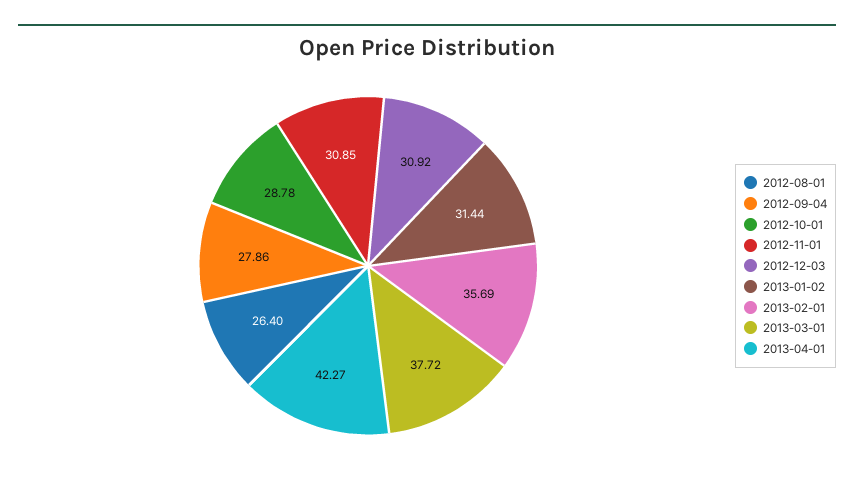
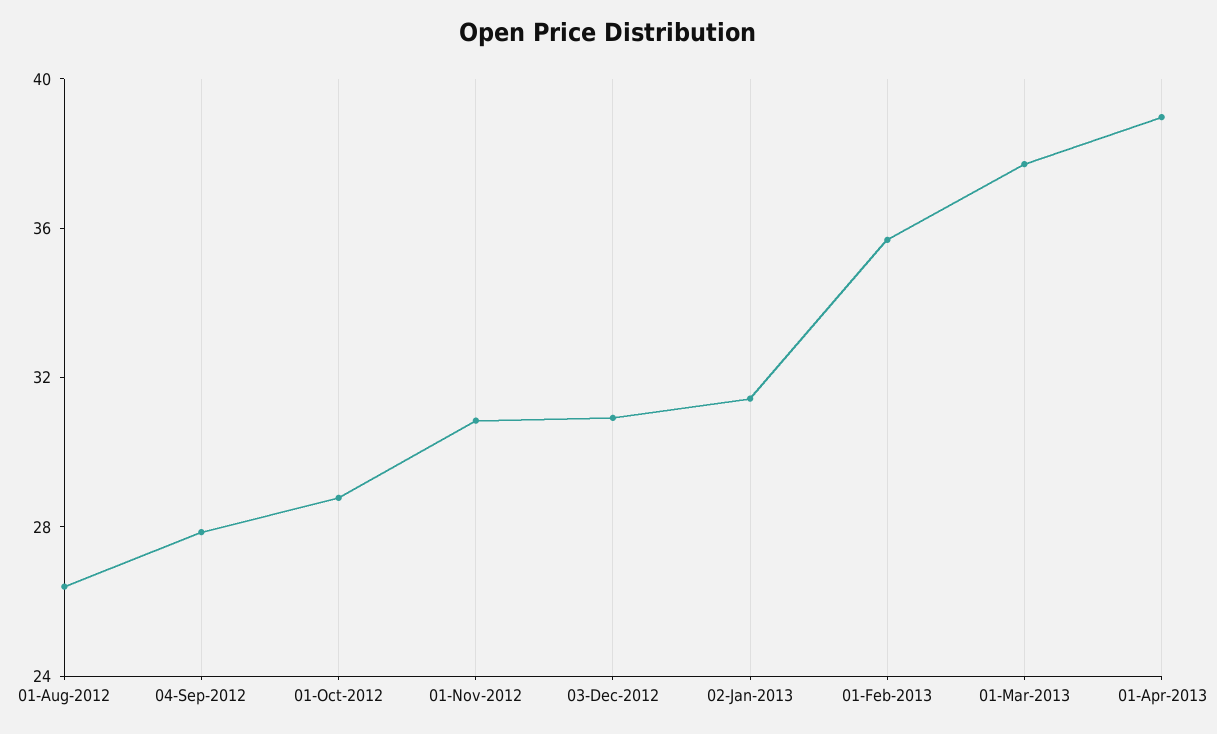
  {
    "2012-08-01": 26.4,
    "2012-09-04": 27.86,
    "2012-10-01": 28.78,
    "2012-11-01": 30.85,
    "2012-12-03": 30.92,
    "2013-01-02": 31.44,
    "2013-02-01": 35.69,
    "2013-03-01": 37.72,
-   "2013-04-01": 42.27
+   "2013-04-01": 39
  }

